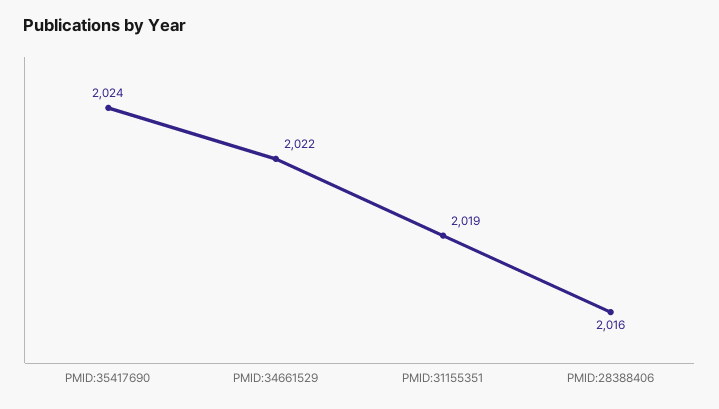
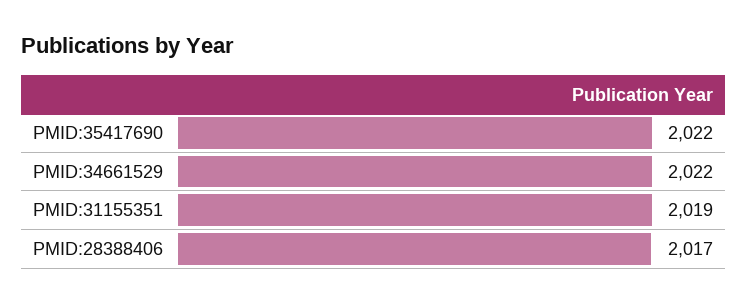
  {
-   "PMID:35417690": 2024,
+   "PMID:35417690": 2022,
    "PMID:34661529": 2022,
    "PMID:31155351": 2019,
-   "PMID:28388406": 2016
+   "PMID:28388406": 2017
  }

